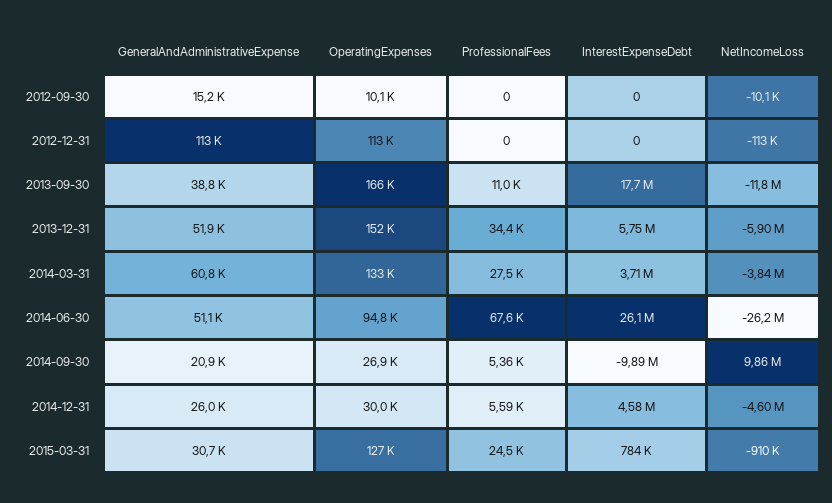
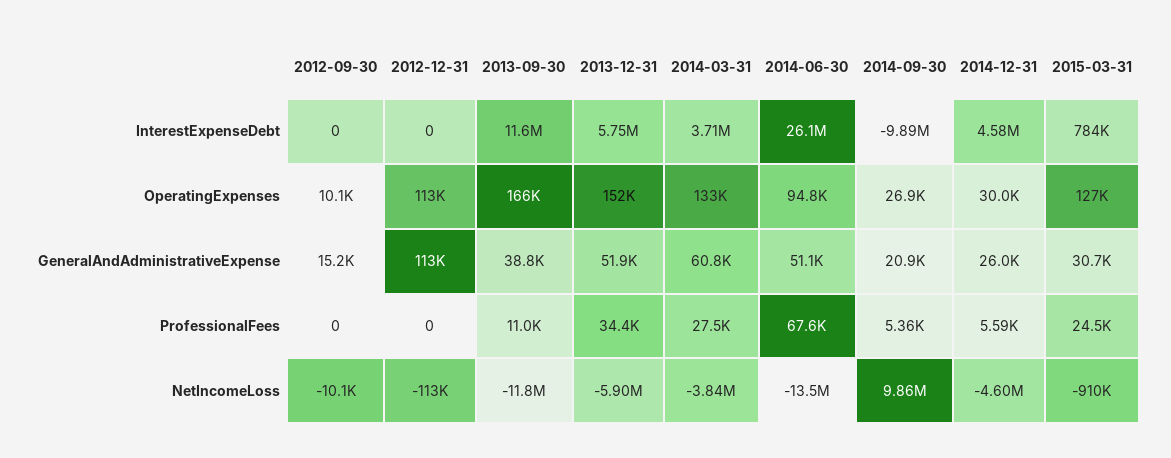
  {
    "GeneralAndAdministrativeExpense": {
      "2012-09-30": 15200,
      "2012-12-31": 113000,
      "2013-09-30": 38800,
      "2013-12-31": 51900,
      "2014-03-31": 60800,
      "2014-06-30": 51100,
      "2014-09-30": 20900,
      "2014-12-31": 26000,
      "2015-03-31": 30700
    },
    "OperatingExpenses": {
      "2012-09-30": 10100,
      "2012-12-31": 113000,
      "2013-09-30": 166000,
      "2013-12-31": 152000,
      "2014-03-31": 133000,
      "2014-06-30": 94800,
      "2014-09-30": 26900,
      "2014-12-31": 30000,
      "2015-03-31": 127000
    },
    "ProfessionalFees": {
      "2012-09-30": 0,
      "2012-12-31": 0,
      "2013-09-30": 11000,
      "2013-12-31": 34400,
      "2014-03-31": 27500,
      "2014-06-30": 67600,
      "2014-09-30": 5360,
      "2014-12-31": 5590,
      "2015-03-31": 24500
    },
    "InterestExpenseDebt": {
      "2012-09-30": 0,
      "2012-12-31": 0,
-     "2013-09-30": 17700000,
+     "2013-09-30": 11600000,
      "2013-12-31": 5750000,
      "2014-03-31": 3710000,
      "2014-06-30": 26100000,
      "2014-09-30": -9890000,
      "2014-12-31": 4580000,
      "2015-03-31": 784000
    },
    "NetIncomeLoss": {
      "2012-09-30": -10100,
      "2012-12-31": -113000,
      "2013-09-30": -11800000,
      "2013-12-31": -5900000,
      "2014-03-31": -3840000,
-     "2014-06-30": -26200000,
+     "2014-06-30": -13500000,
      "2014-09-30": 9860000,
      "2014-12-31": -4600000,
      "2015-03-31": -910000
    }
  }

